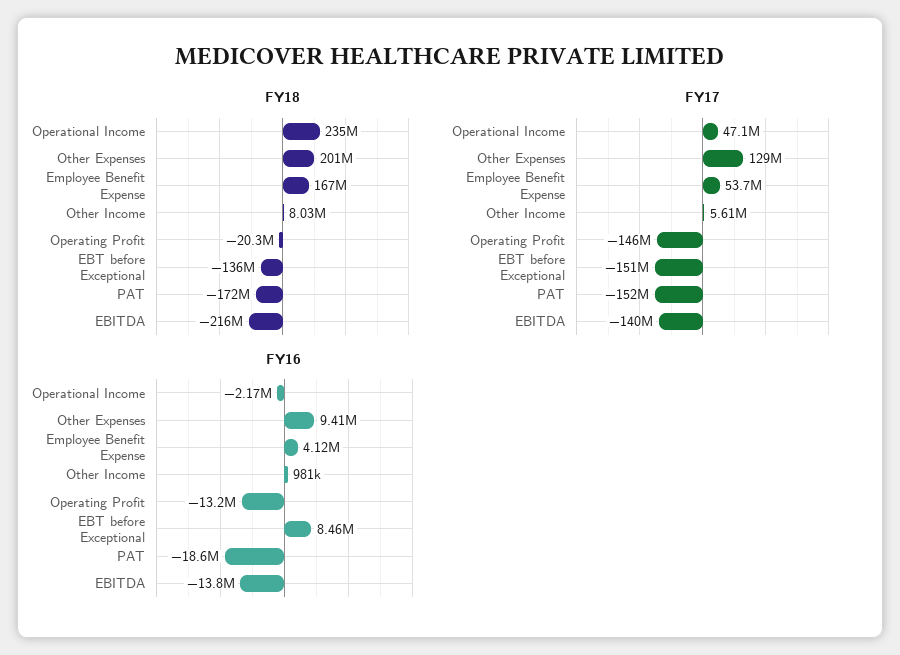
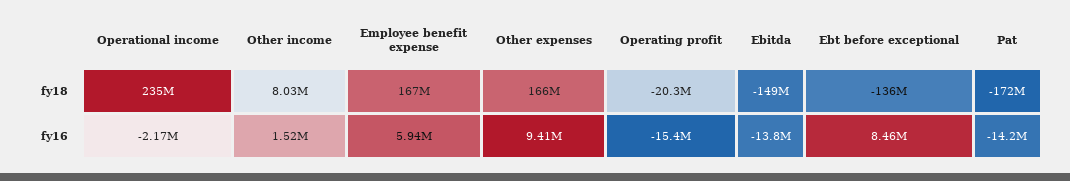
  {
    "FY18": {
      "Operational Income": 235000000,
-     "Other Expenses": 201000000,
+     "Other Expenses": 166000000,
      "Employee Benefit Expense": 167000000,
      "Other Income": 8030000,
      "Operating Profit": -20300000,
      "EBT before Exceptional": -136000000,
      "PAT": -172000000,
-     "EBITDA": -216000000
+     "EBITDA": -149000000
    },
-   "FY17": {
-     "Operational Income": 47100000,
-     "Other Expenses": 129000000,
-     "Employee Benefit Expense": 53700000,
-     "Other Income": 5610000,
-     "Operating Profit": -146000000,
-     "EBT before Exceptional": -151000000,
-     "PAT": -152000000,
-     "EBITDA": -140000000
-   },
    "FY16": {
      "Operational Income": -2170000,
      "Other Expenses": 9410000,
-     "Employee Benefit Expense": 4120000,
+     "Employee Benefit Expense": 5940000,
-     "Other Income": 981000,
+     "Other Income": 1520000,
-     "Operating Profit": -13200000,
+     "Operating Profit": -15400000,
      "EBT before Exceptional": 8460000,
-     "PAT": -18600000,
+     "PAT": -14200000,
      "EBITDA": -13800000
    }
  }

